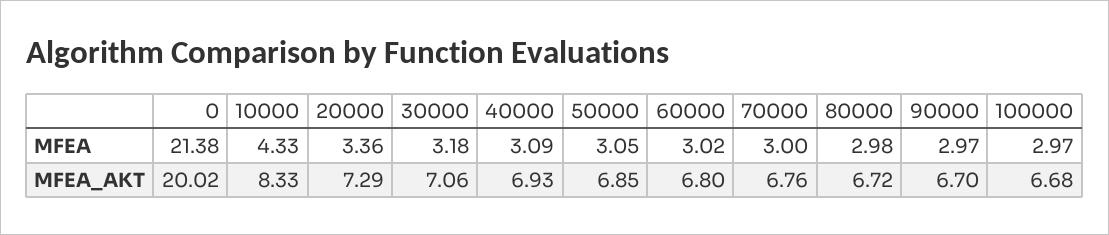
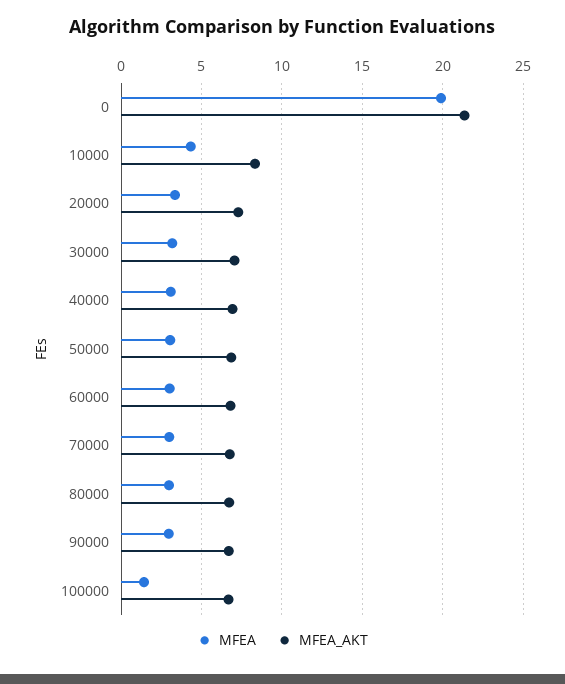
  {
    "MFEA": {
-     "0": 21.38,
+     "0": 20,
      "10000": 4.33,
      "20000": 3.36,
      "30000": 3.18,
      "40000": 3.09,
      "50000": 3.05,
      "60000": 3.02,
      "70000": 3,
      "80000": 2.98,
      "90000": 2.97,
-     "100000": 2.97
+     "100000": 1.5
    },
    "MFEA_AKT": {
-     "0": 20.02,
+     "0": 21.5,
      "10000": 8.33,
      "20000": 7.29,
      "30000": 7.06,
      "40000": 6.93,
      "50000": 6.85,
      "60000": 6.8,
      "70000": 6.76,
      "80000": 6.72,
      "90000": 6.7,
      "100000": 6.68
    }
  }

